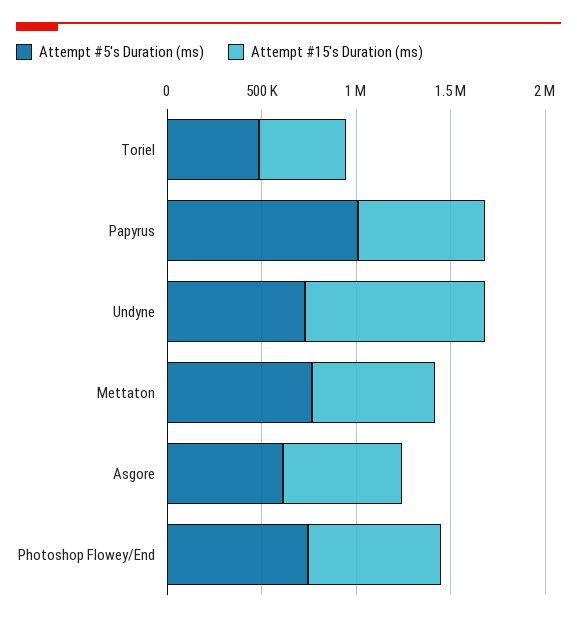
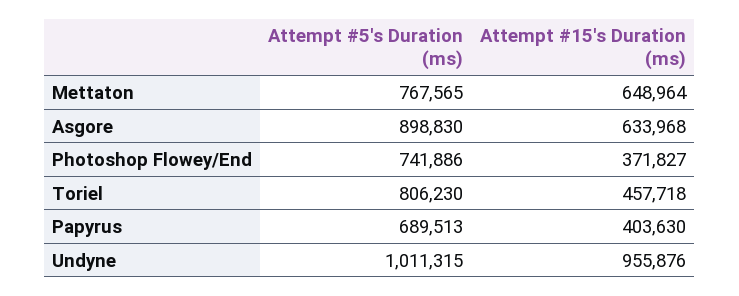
  {
    "Attempt #5's Duration (ms)": {
-     "Toriel": 500000,
+     "Toriel": 806230,
-     "Papyrus": 1000000,
+     "Papyrus": 689513,
-     "Undyne": 700000,
+     "Undyne": 1011315,
      "Mettaton": 767565,
-     "Asgore": 600000,
+     "Asgore": 898830,
      "Photoshop Flowey/End": 741886
    },
    "Attempt #15's Duration (ms)": {
      "Toriel": 457718,
-     "Papyrus": 700000,
+     "Papyrus": 403630,
      "Undyne": 955876,
      "Mettaton": 648964,
      "Asgore": 633968,
-     "Photoshop Flowey/End": 700000
+     "Photoshop Flowey/End": 371827
    }
  }

